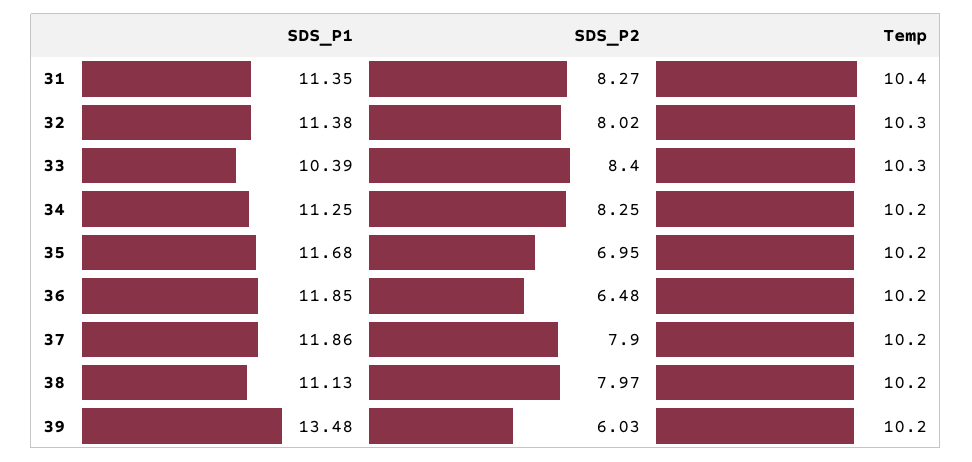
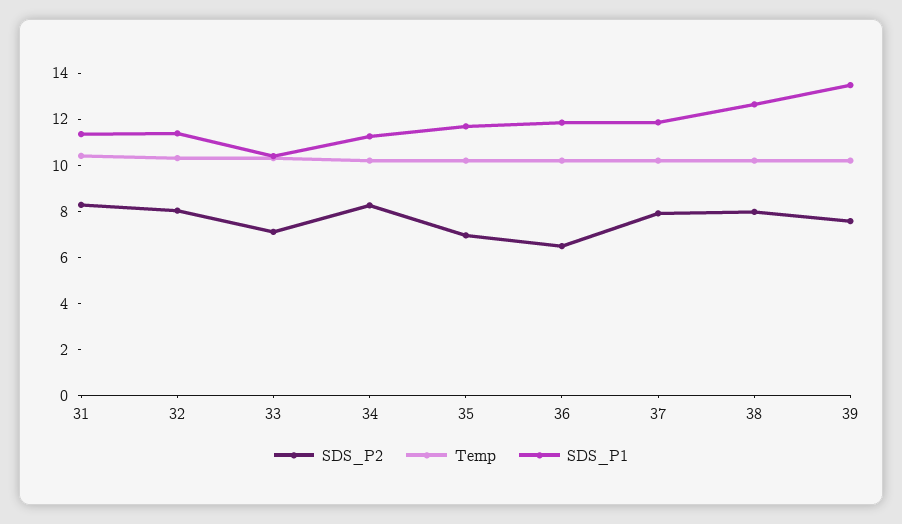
  {
    "SDS_P1": {
      "31": 11.35,
      "32": 11.38,
      "33": 10.39,
      "34": 11.25,
      "35": 11.68,
      "36": 11.85,
      "37": 11.86,
-     "38": 11.13,
+     "38": 12.5,
      "39": 13.48
    },
    "SDS_P2": {
      "31": 8.27,
      "32": 8.02,
-     "33": 8.4,
+     "33": 7,
      "34": 8.25,
      "35": 6.95,
      "36": 6.48,
      "37": 7.9,
      "38": 7.97,
-     "39": 6.03
+     "39": 7.5
    },
    "Temp": {
      "31": 10.4,
      "32": 10.3,
      "33": 10.3,
      "34": 10.2,
      "35": 10.2,
      "36": 10.2,
      "37": 10.2,
      "38": 10.2,
      "39": 10.2
    }
  }

